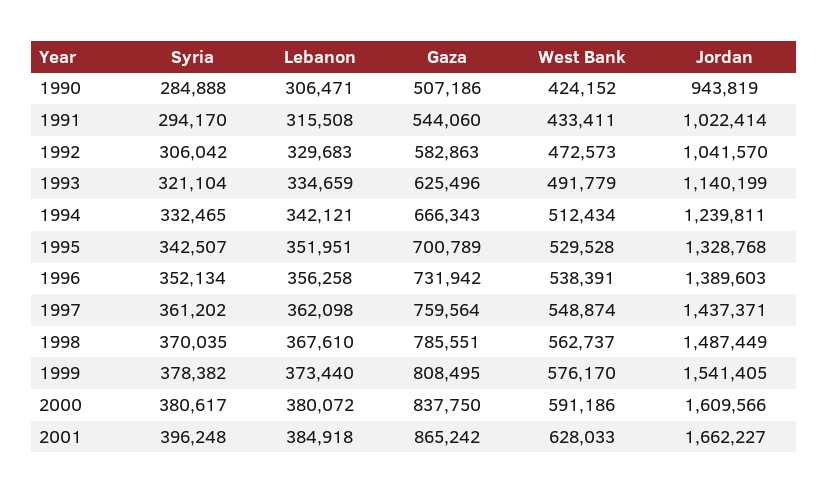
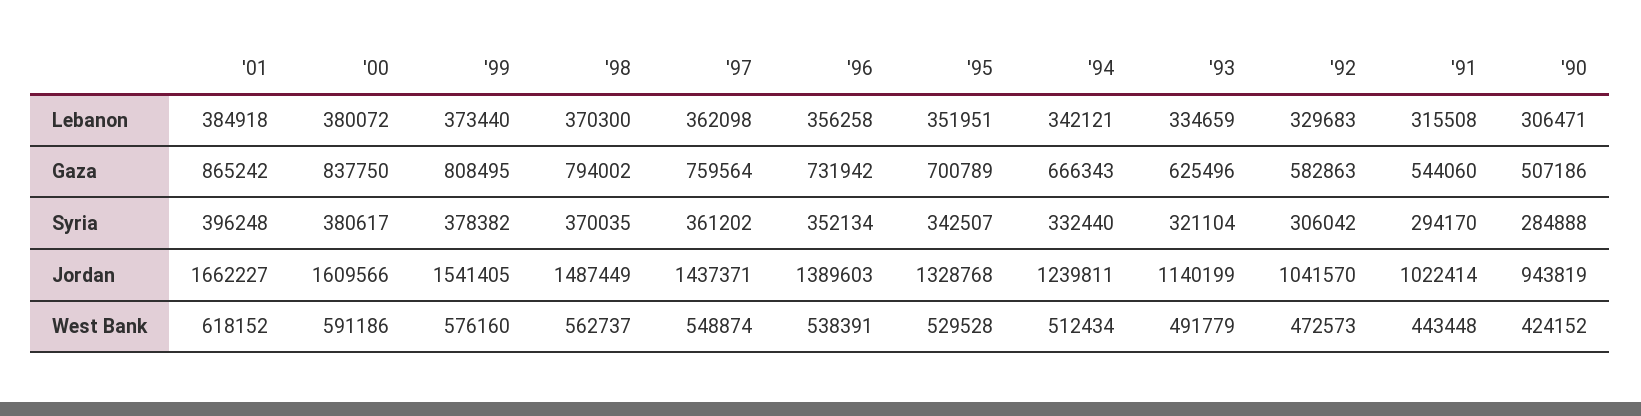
  {
    "Syria": {
      "1990": 284888,
      "1991": 294170,
      "1992": 306042,
      "1993": 321104,
-     "1994": 332465,
+     "1994": 332440,
      "1995": 342507,
      "1996": 352134,
      "1997": 361202,
      "1998": 370035,
      "1999": 378382,
      "2000": 380617,
      "2001": 396248
    },
    "Lebanon": {
      "1990": 306471,
      "1991": 315508,
      "1992": 329683,
      "1993": 334659,
      "1994": 342121,
      "1995": 351951,
      "1996": 356258,
      "1997": 362098,
-     "1998": 367610,
+     "1998": 370300,
      "1999": 373440,
      "2000": 380072,
      "2001": 384918
    },
    "Gaza": {
      "1990": 507186,
      "1991": 544060,
      "1992": 582863,
      "1993": 625496,
      "1994": 666343,
      "1995": 700789,
      "1996": 731942,
      "1997": 759564,
-     "1998": 785551,
+     "1998": 794002,
      "1999": 808495,
      "2000": 837750,
      "2001": 865242
    },
    "West Bank": {
      "1990": 424152,
-     "1991": 433411,
+     "1991": 443448,
      "1992": 472573,
      "1993": 491779,
      "1994": 512434,
      "1995": 529528,
      "1996": 538391,
      "1997": 548874,
      "1998": 562737,
-     "1999": 576170,
+     "1999": 576160,
      "2000": 591186,
-     "2001": 628033
+     "2001": 618152
    },
    "Jordan": {
      "1990": 943819,
      "1991": 1022414,
      "1992": 1041570,
      "1993": 1140199,
      "1994": 1239811,
      "1995": 1328768,
      "1996": 1389603,
      "1997": 1437371,
      "1998": 1487449,
      "1999": 1541405,
      "2000": 1609566,
      "2001": 1662227
    }
  }

